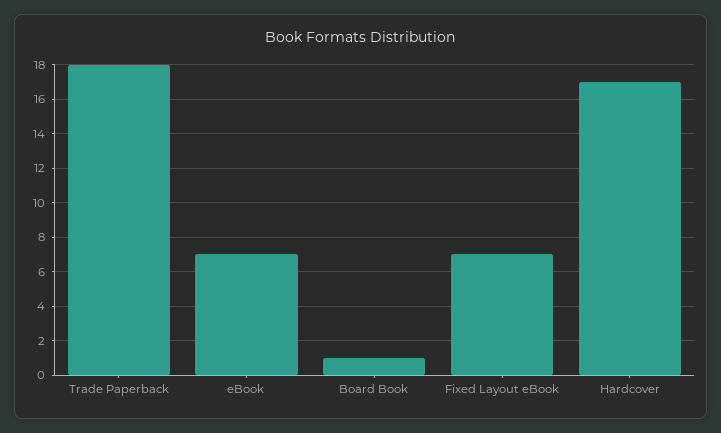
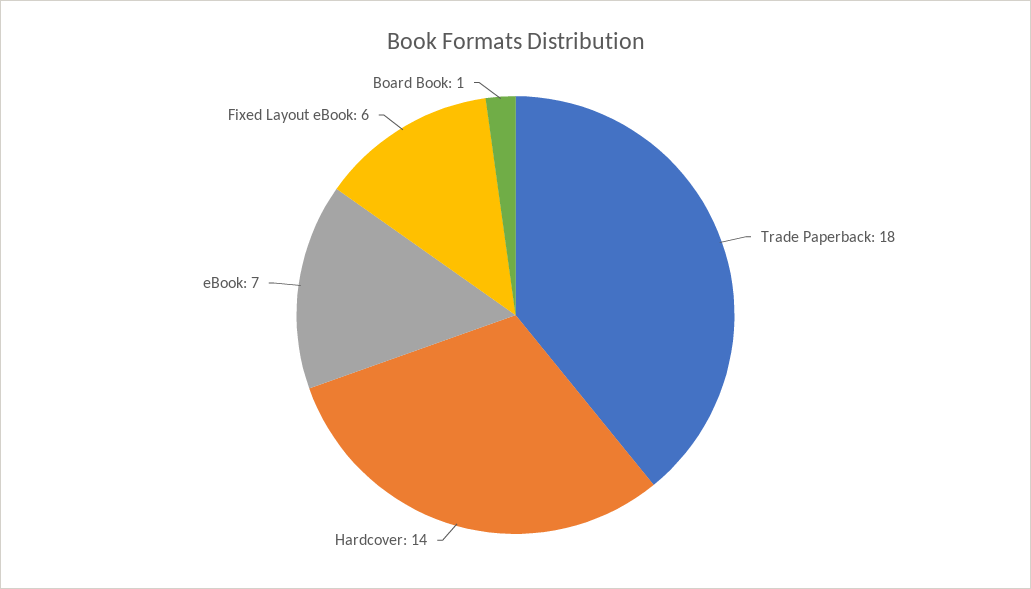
  {
    "Trade Paperback": 18,
    "eBook": 7,
    "Board Book": 1,
-   "Fixed Layout eBook": 7,
+   "Fixed Layout eBook": 6,
-   "Hardcover": 17
+   "Hardcover": 14
  }

